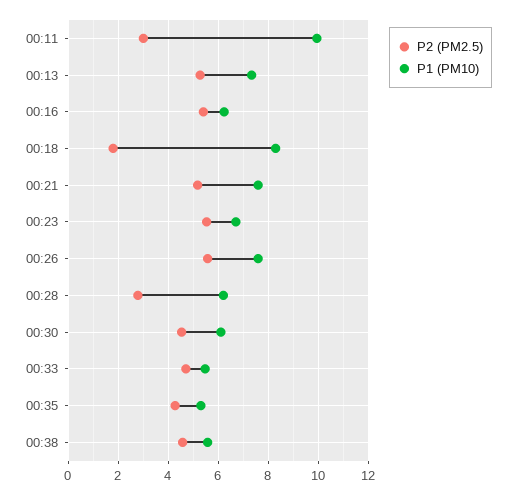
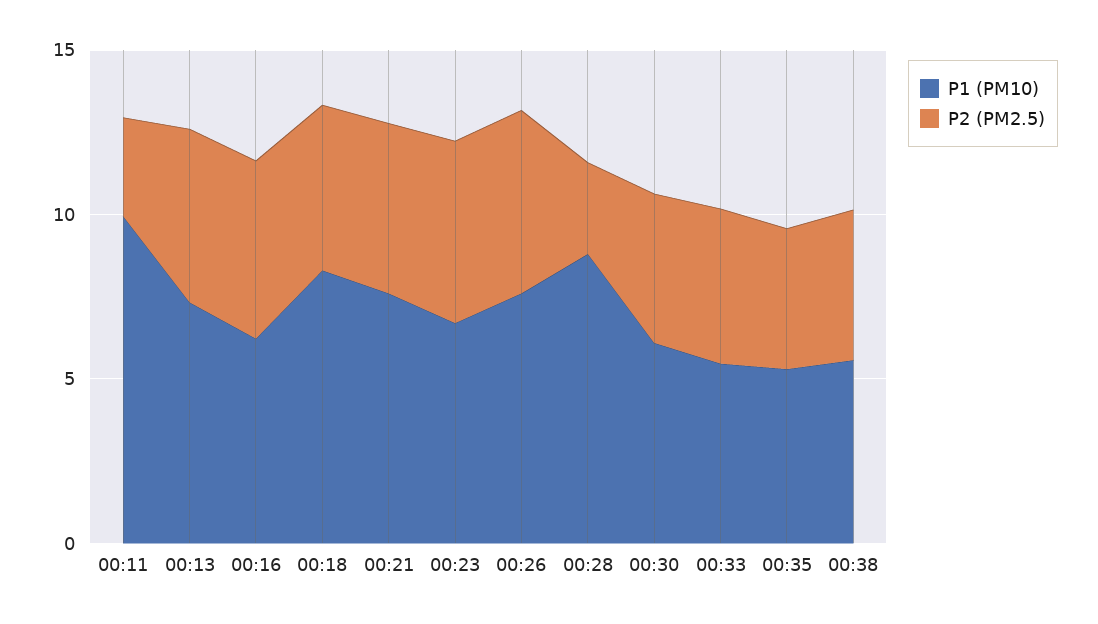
  {
    "P2 (PM2.5)": {
      "00:11": 3,
      "00:13": 5.25,
      "00:16": 5.5,
-     "00:18": 1.75,
+     "00:18": 5,
      "00:21": 5.25,
      "00:23": 5.5,
      "00:26": 5.5,
      "00:28": 2.75,
      "00:30": 4.5,
      "00:33": 4.75,
      "00:35": 4.25,
      "00:38": 4.5
    },
    "P1 (PM10)": {
      "00:11": 10,
      "00:13": 7.25,
      "00:16": 6.25,
      "00:18": 8.25,
      "00:21": 7.5,
      "00:23": 6.75,
      "00:26": 7.5,
-     "00:28": 6.25,
+     "00:28": 9,
      "00:30": 6,
      "00:33": 5.5,
      "00:35": 5.25,
      "00:38": 5.5
    }
  }

